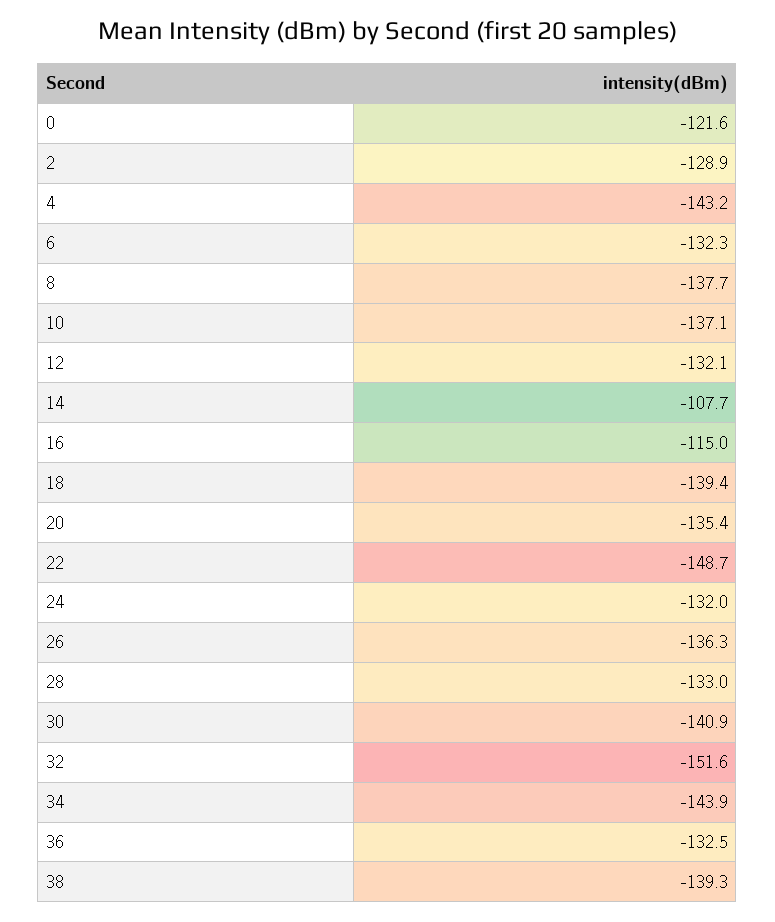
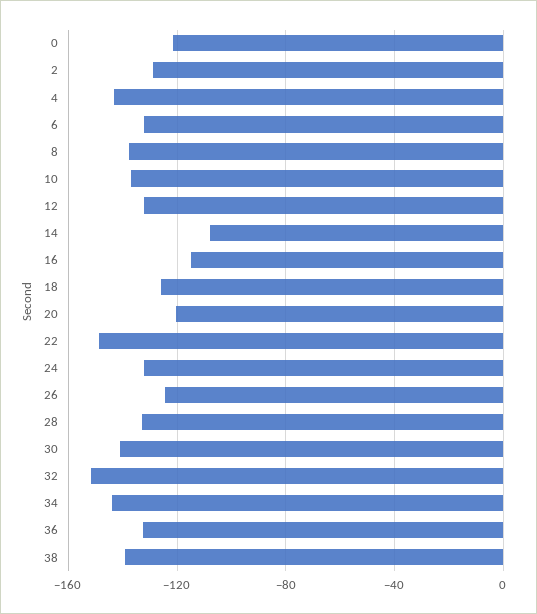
  {
    "0": -121.6,
    "2": -128.9,
    "4": -143.2,
    "6": -132.3,
    "8": -137.7,
    "10": -137.1,
    "12": -132.1,
    "14": -107.7,
    "16": -115,
-   "18": -139.4,
+   "18": -125,
-   "20": -135.4,
+   "20": -120,
    "22": -148.7,
    "24": -132,
-   "26": -136.3,
+   "26": -125,
    "28": -133,
    "30": -140.9,
    "32": -151.6,
    "34": -143.9,
    "36": -132.5,
    "38": -139.3
  }

